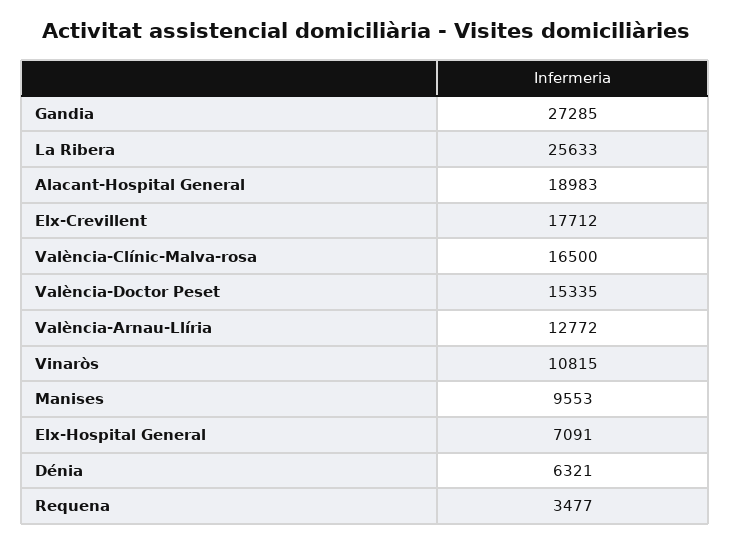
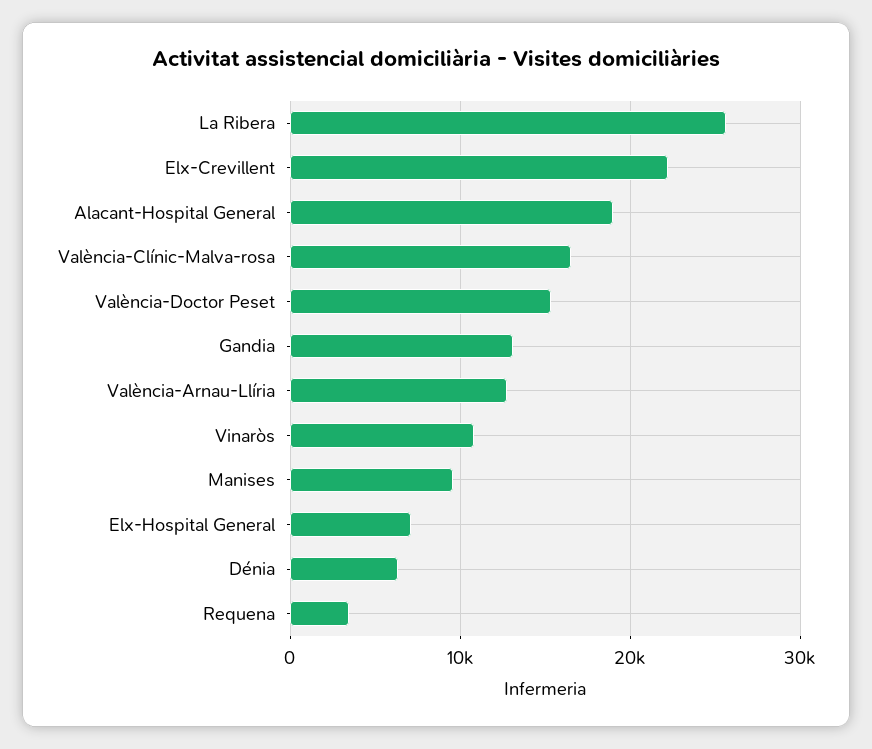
  {
-   "Gandia": 27285,
+   "Gandia": 13000,
    "La Ribera": 25633,
    "Alacant-Hospital General": 18983,
-   "Elx-Crevillent": 17712,
+   "Elx-Crevillent": 22000,
    "València-Clínic-Malva-rosa": 16500,
    "València-Doctor Peset": 15335,
    "València-Arnau-Llíria": 12772,
    "Vinaròs": 10815,
    "Manises": 9553,
    "Elx-Hospital General": 7091,
    "Dénia": 6321,
    "Requena": 3477
  }

